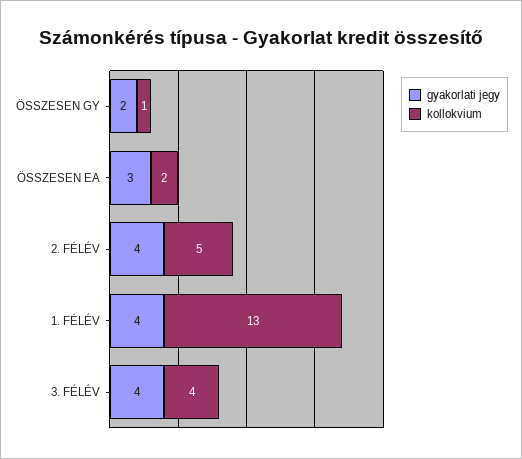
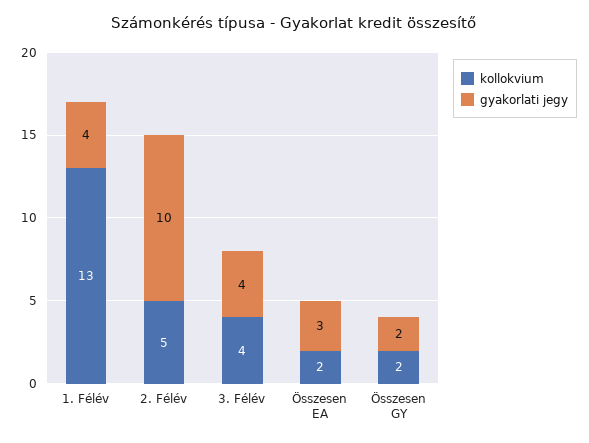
  {
    "gyakorlati jegy": {
      "ÖSSZESEN GY": 2,
      "ÖSSZESEN EA": 3,
-     "2. FÉLÉV": 4,
+     "2. FÉLÉV": 10,
      "1. FÉLÉV": 4,
      "3. FÉLÉV": 4
    },
    "kollokvium": {
-     "ÖSSZESEN GY": 1,
+     "ÖSSZESEN GY": 2,
      "ÖSSZESEN EA": 2,
      "2. FÉLÉV": 5,
      "1. FÉLÉV": 13,
      "3. FÉLÉV": 4
    }
  }

